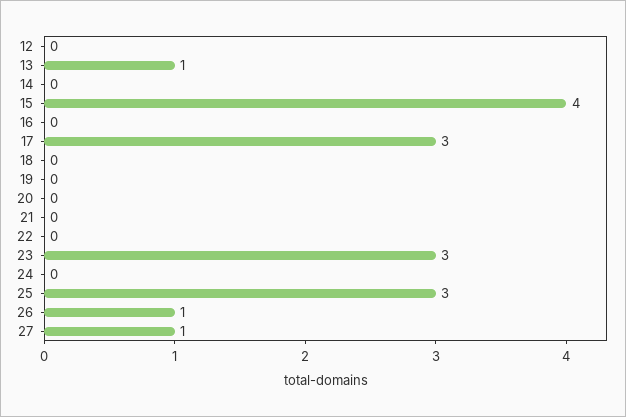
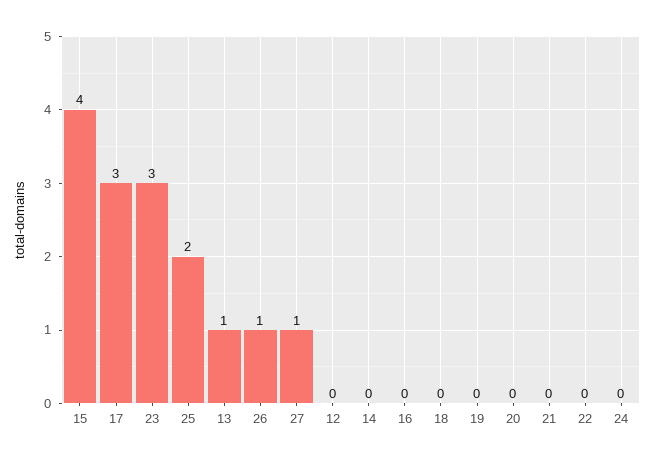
  {
    "12": 0,
    "13": 1,
    "14": 0,
    "15": 4,
    "16": 0,
    "17": 3,
    "18": 0,
    "19": 0,
    "20": 0,
    "21": 0,
    "22": 0,
    "23": 3,
    "24": 0,
-   "25": 3,
+   "25": 2,
    "26": 1,
    "27": 1
  }

